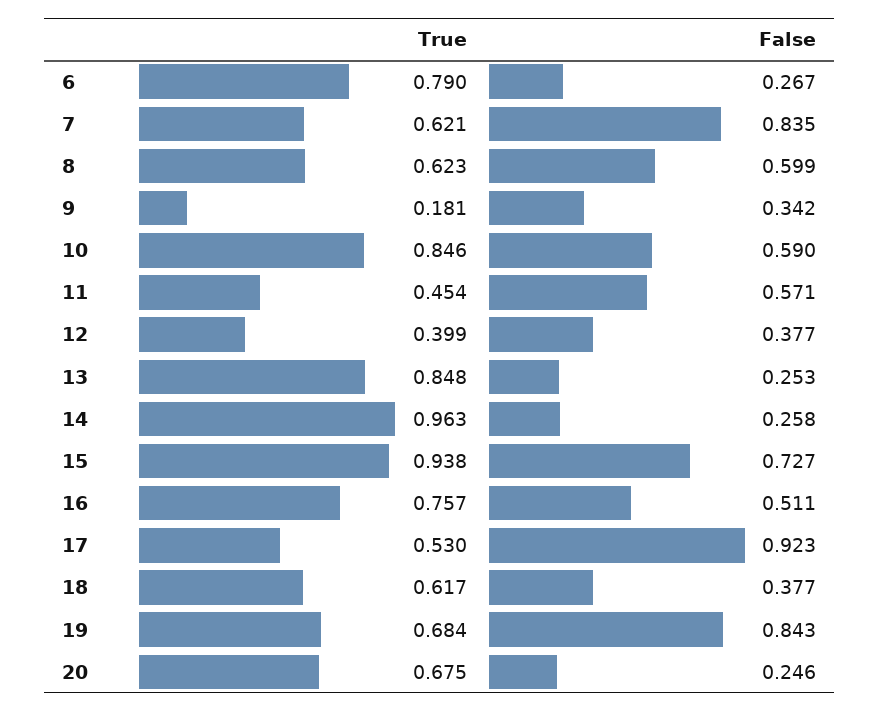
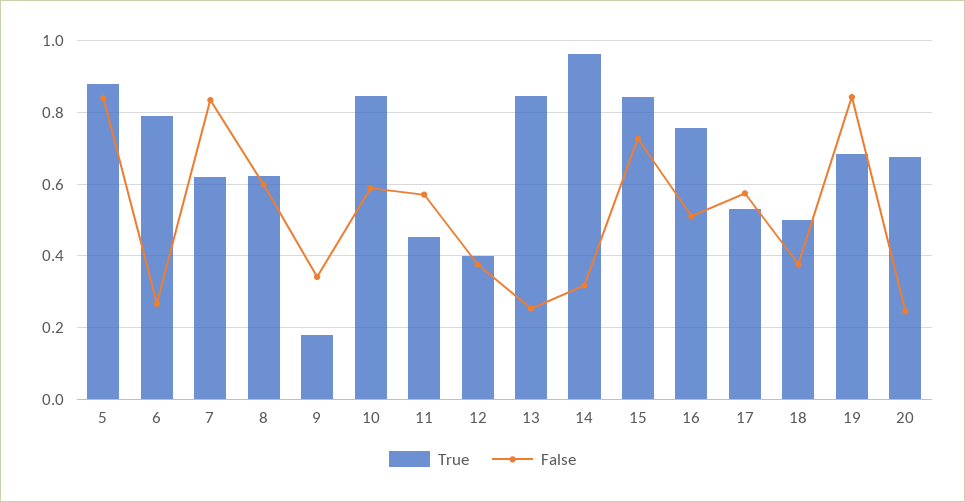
  {
    "True": {
      "6": 0.79,
      "7": 0.621,
      "8": 0.623,
      "9": 0.181,
      "10": 0.846,
      "11": 0.454,
      "12": 0.399,
      "13": 0.848,
      "14": 0.963,
-     "15": 0.938,
+     "15": 0.84,
      "16": 0.757,
      "17": 0.53,
-     "18": 0.617,
+     "18": 0.5,
      "19": 0.684,
-     "20": 0.675
+     "20": 0.675,
+     "5": 0.88
    },
    "False": {
      "6": 0.267,
      "7": 0.835,
      "8": 0.599,
      "9": 0.342,
      "10": 0.59,
      "11": 0.571,
      "12": 0.377,
      "13": 0.253,
-     "14": 0.258,
+     "14": 0.32,
      "15": 0.727,
      "16": 0.511,
-     "17": 0.923,
+     "17": 0.58,
      "18": 0.377,
      "19": 0.843,
-     "20": 0.246
+     "20": 0.246,
+     "5": 0.84
    }
  }

